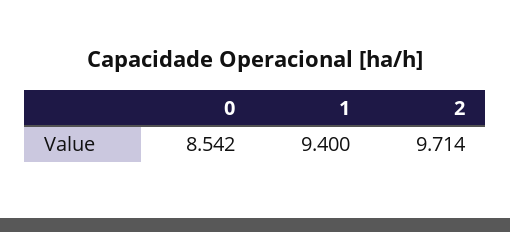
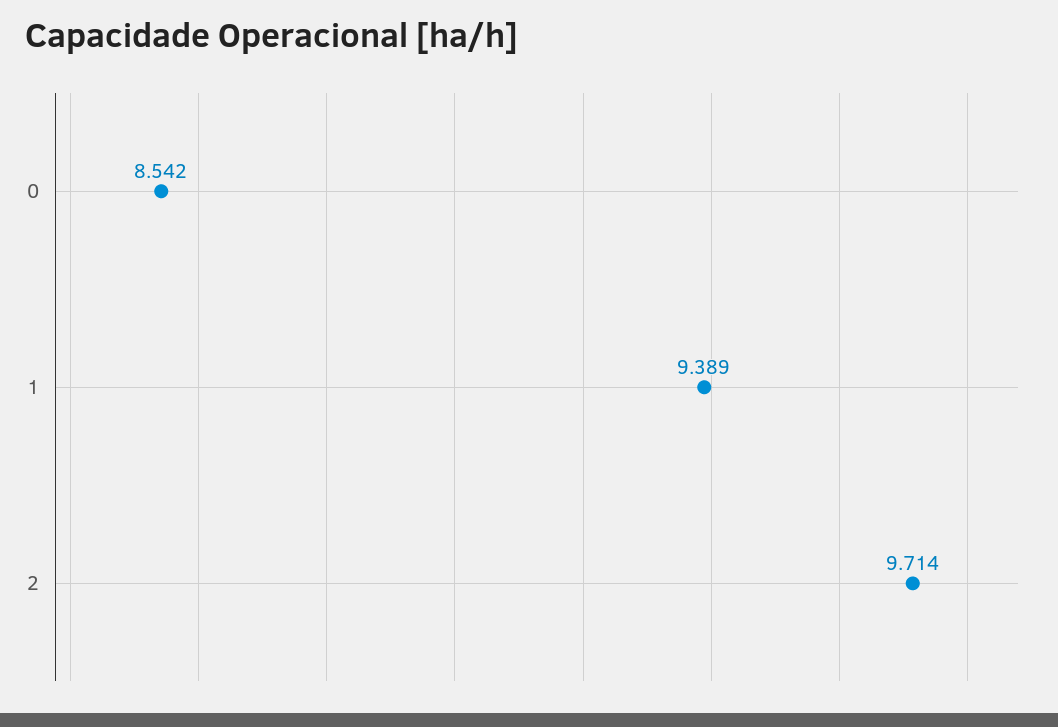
  {
    "0": 8.542,
-   "1": 9.4,
+   "1": 9.389,
    "2": 9.714
  }

